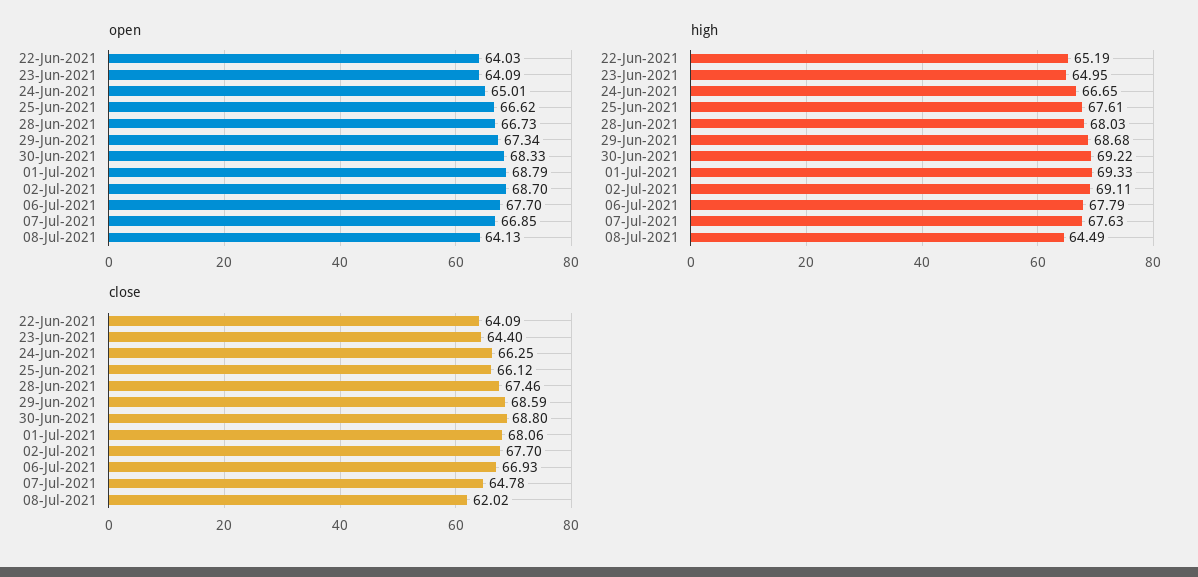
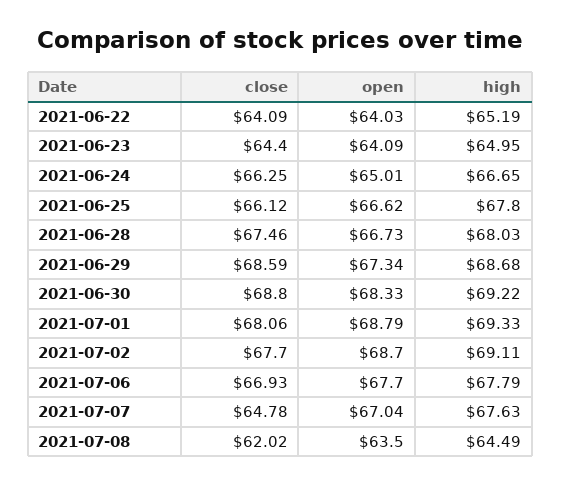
  {
    "open": {
      "22-Jun-2021": 64.03,
      "23-Jun-2021": 64.09,
      "24-Jun-2021": 65.01,
      "25-Jun-2021": 66.62,
      "28-Jun-2021": 66.73,
      "29-Jun-2021": 67.34,
      "30-Jun-2021": 68.33,
      "01-Jul-2021": 68.79,
      "02-Jul-2021": 68.7,
      "06-Jul-2021": 67.7,
-     "07-Jul-2021": 66.85,
+     "07-Jul-2021": 67.04,
-     "08-Jul-2021": 64.13
+     "08-Jul-2021": 63.5
    },
    "high": {
      "22-Jun-2021": 65.19,
      "23-Jun-2021": 64.95,
      "24-Jun-2021": 66.65,
-     "25-Jun-2021": 67.61,
+     "25-Jun-2021": 67.8,
      "28-Jun-2021": 68.03,
      "29-Jun-2021": 68.68,
      "30-Jun-2021": 69.22,
      "01-Jul-2021": 69.33,
      "02-Jul-2021": 69.11,
      "06-Jul-2021": 67.79,
      "07-Jul-2021": 67.63,
      "08-Jul-2021": 64.49
    },
    "close": {
      "22-Jun-2021": 64.09,
      "23-Jun-2021": 64.4,
      "24-Jun-2021": 66.25,
      "25-Jun-2021": 66.12,
      "28-Jun-2021": 67.46,
      "29-Jun-2021": 68.59,
      "30-Jun-2021": 68.8,
      "01-Jul-2021": 68.06,
      "02-Jul-2021": 67.7,
      "06-Jul-2021": 66.93,
      "07-Jul-2021": 64.78,
      "08-Jul-2021": 62.02
    }
  }

